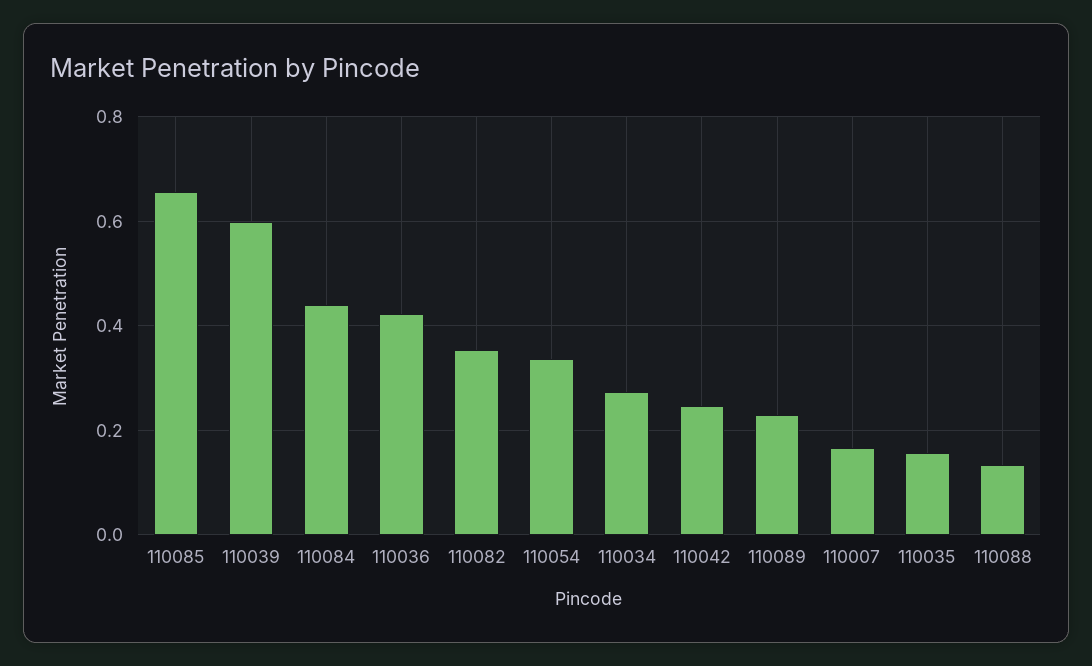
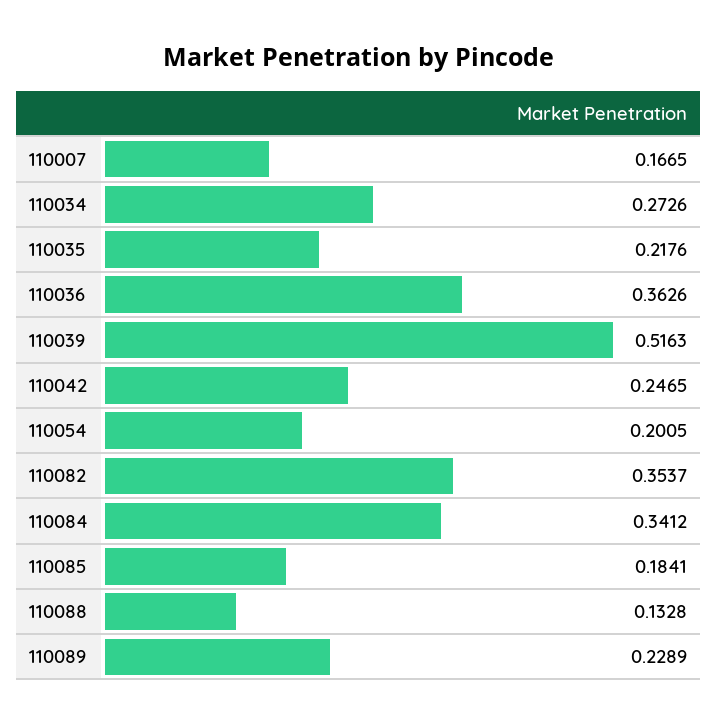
  {
-   "110085": 0.66,
+   "110085": 0.1841,
-   "110039": 0.6,
+   "110039": 0.5163,
-   "110084": 0.44,
+   "110084": 0.3412,
-   "110036": 0.42,
+   "110036": 0.3626,
    "110082": 0.3537,
-   "110054": 0.34,
+   "110054": 0.2005,
    "110034": 0.2726,
    "110042": 0.2465,
    "110089": 0.2289,
    "110007": 0.1665,
-   "110035": 0.16,
+   "110035": 0.2176,
    "110088": 0.1328
  }

